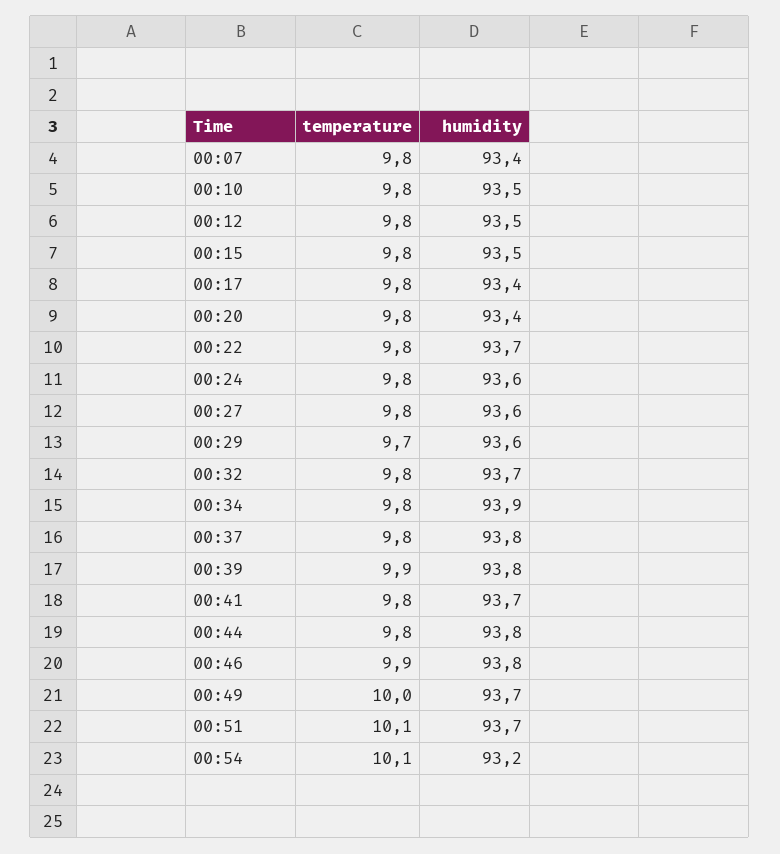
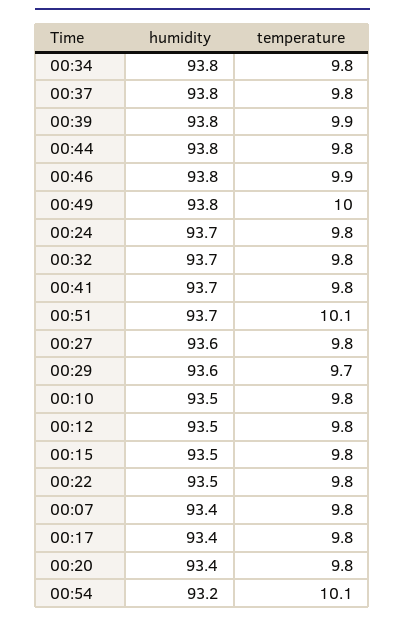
  {
    "temperature": {
      "00:07": 9.8,
      "00:10": 9.8,
      "00:12": 9.8,
      "00:15": 9.8,
      "00:17": 9.8,
      "00:20": 9.8,
      "00:22": 9.8,
      "00:24": 9.8,
      "00:27": 9.8,
      "00:29": 9.7,
      "00:32": 9.8,
      "00:34": 9.8,
      "00:37": 9.8,
      "00:39": 9.9,
      "00:41": 9.8,
      "00:44": 9.8,
      "00:46": 9.9,
      "00:49": 10,
      "00:51": 10.1,
      "00:54": 10.1
    },
    "humidity": {
      "00:07": 93.4,
      "00:10": 93.5,
      "00:12": 93.5,
      "00:15": 93.5,
      "00:17": 93.4,
      "00:20": 93.4,
-     "00:22": 93.7,
+     "00:22": 93.5,
-     "00:24": 93.6,
+     "00:24": 93.7,
      "00:27": 93.6,
      "00:29": 93.6,
      "00:32": 93.7,
-     "00:34": 93.9,
+     "00:34": 93.8,
      "00:37": 93.8,
      "00:39": 93.8,
      "00:41": 93.7,
      "00:44": 93.8,
      "00:46": 93.8,
-     "00:49": 93.7,
+     "00:49": 93.8,
      "00:51": 93.7,
      "00:54": 93.2
    }
  }

